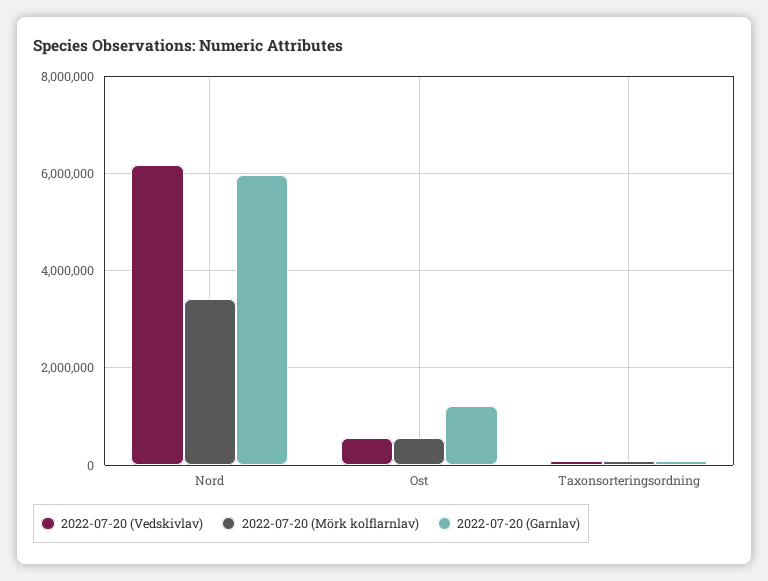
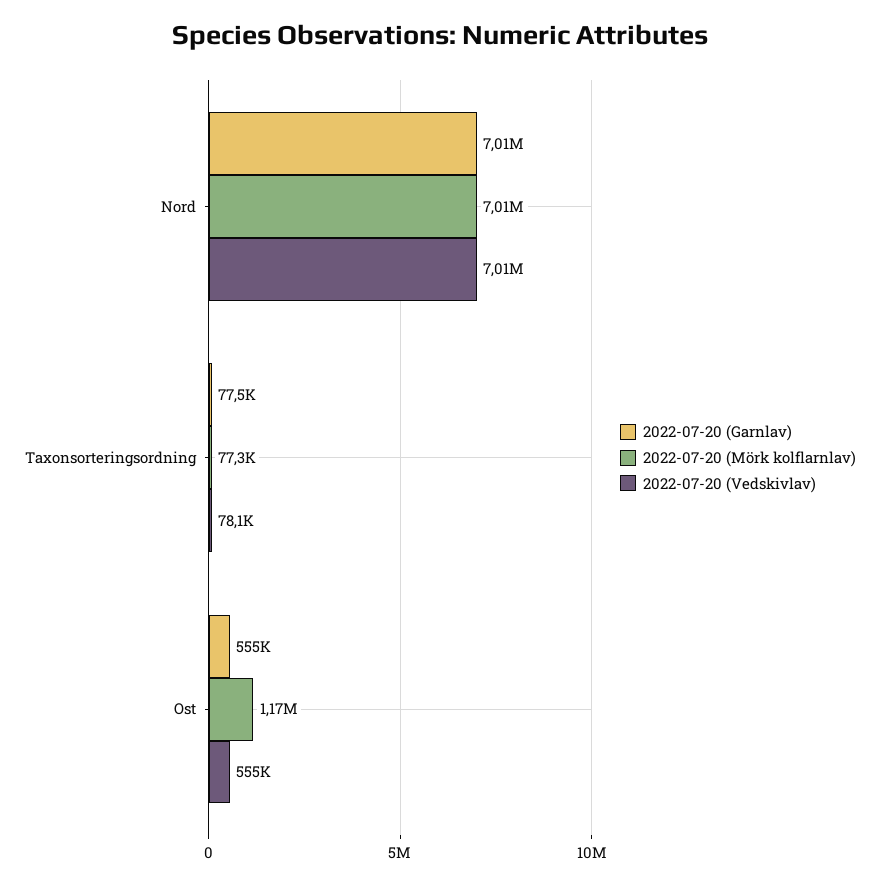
  {
    "2022-07-20 (Vedskivlav)": {
-     "Nord": 6200000,
+     "Nord": 7010000,
      "Ost": 555000,
      "Taxonsorteringsordning": 78100
    },
    "2022-07-20 (Mörk kolflarnlav)": {
-     "Nord": 3400000,
+     "Nord": 7010000,
-     "Ost": 600000,
+     "Ost": 1170000,
      "Taxonsorteringsordning": 77300
    },
    "2022-07-20 (Garnlav)": {
-     "Nord": 6000000,
+     "Nord": 7010000,
-     "Ost": 1200000,
+     "Ost": 555000,
      "Taxonsorteringsordning": 77500
    }
  }

